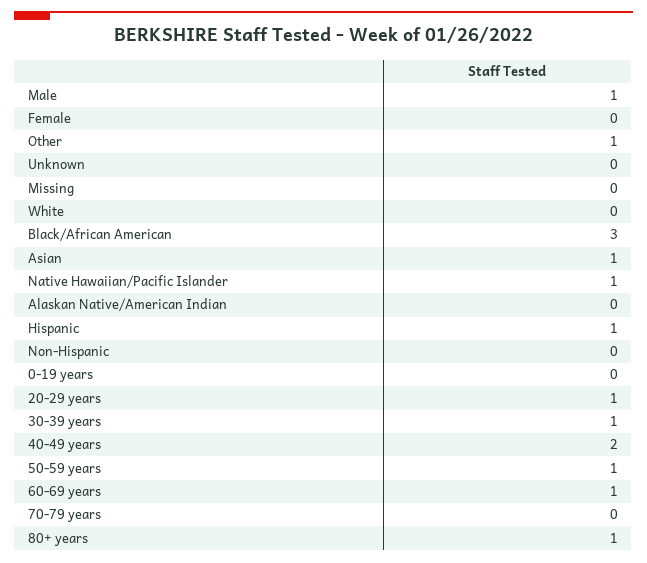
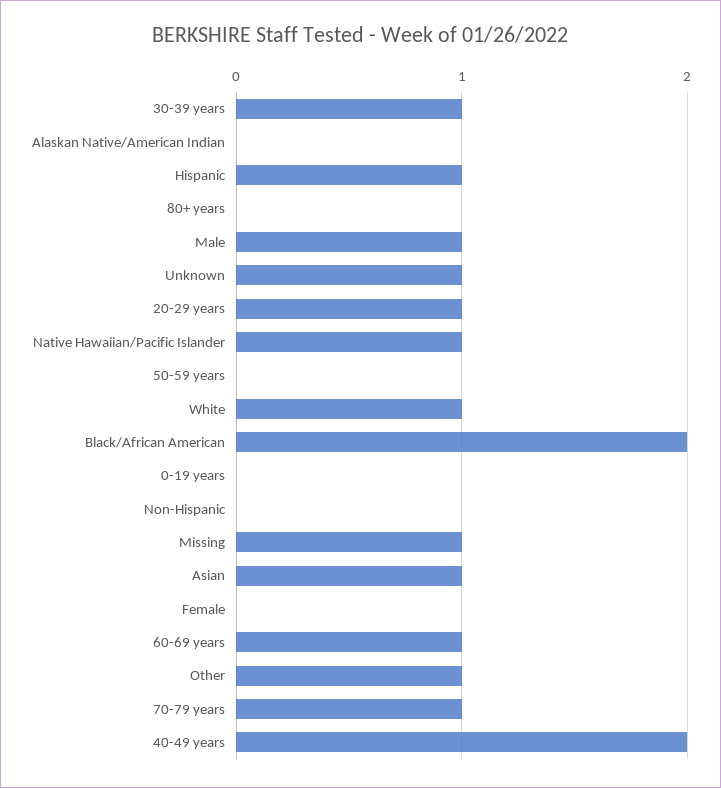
  {
    "Male": 1,
    "Female": 0,
    "Other": 1,
-   "Unknown": 0,
+   "Unknown": 1,
-   "Missing": 0,
+   "Missing": 1,
-   "White": 0,
+   "White": 1,
-   "Black/African American": 3,
+   "Black/African American": 2,
    "Asian": 1,
    "Native Hawaiian/Pacific Islander": 1,
    "Alaskan Native/American Indian": 0,
    "Hispanic": 1,
    "Non-Hispanic": 0,
    "0-19 years": 0,
    "20-29 years": 1,
    "30-39 years": 1,
    "40-49 years": 2,
-   "50-59 years": 1,
+   "50-59 years": 0,
    "60-69 years": 1,
-   "70-79 years": 0,
+   "70-79 years": 1,
-   "80+ years": 1
+   "80+ years": 0
  }

